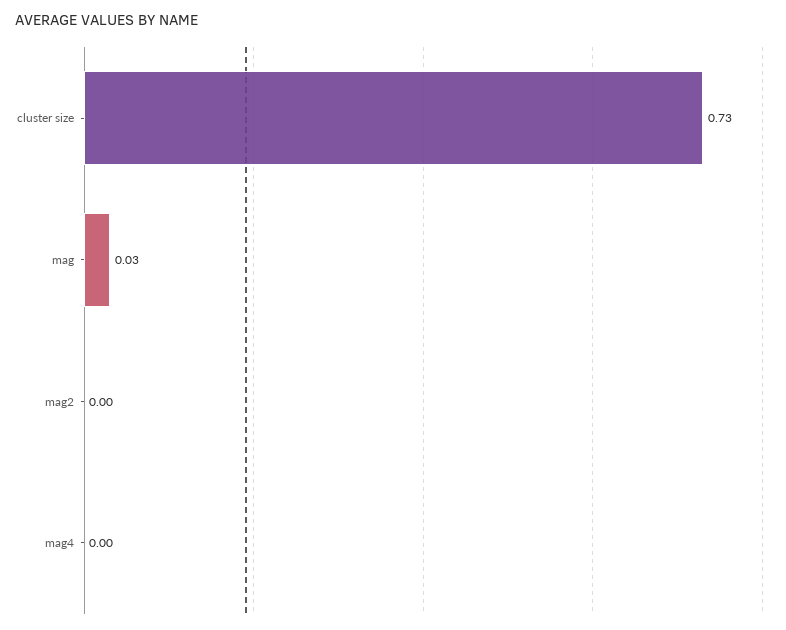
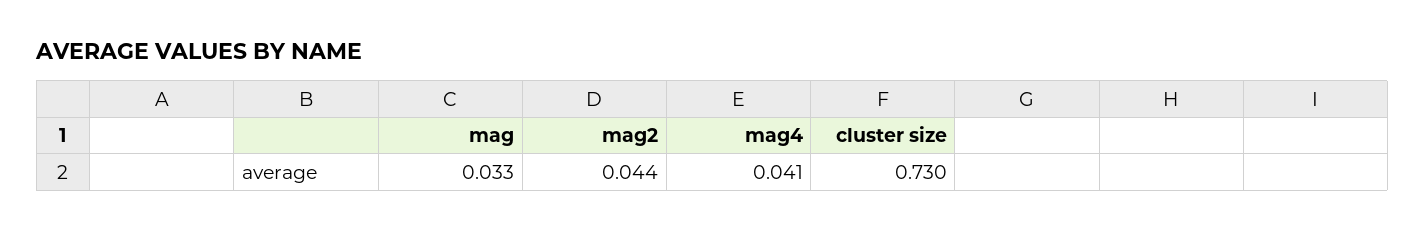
  {
    "cluster size": 0.73,
    "mag": 0.033,
-   "mag2": 0,
+   "mag2": 0.044,
-   "mag4": 0
+   "mag4": 0.041
  }

